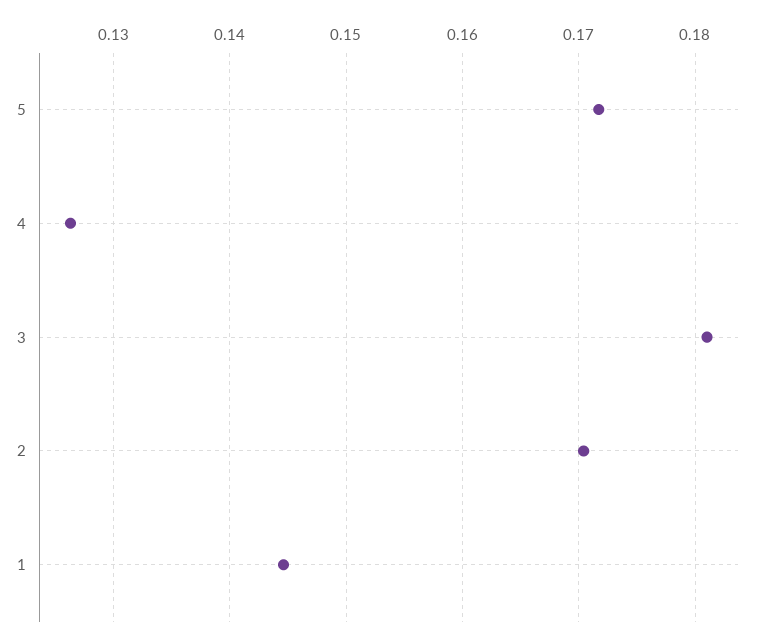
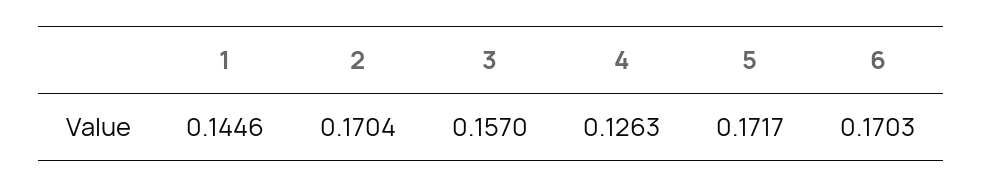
  {
    "5": 0.1717,
    "4": 0.1263,
-   "3": 0.181,
+   "3": 0.157,
    "2": 0.1704,
-   "1": 0.1446
+   "1": 0.1446,
+   "6": 0.1703
  }

